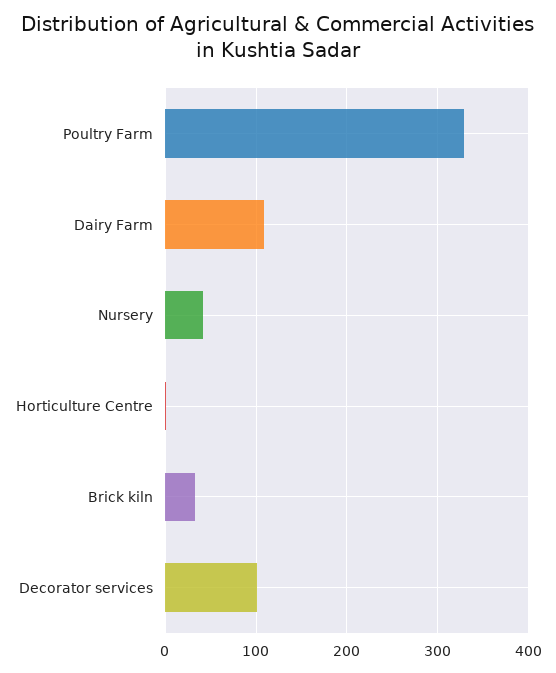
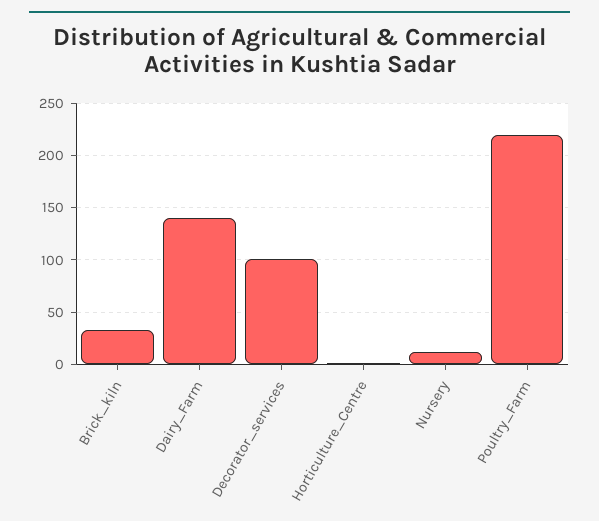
  {
-   "Poultry Farm": 330,
+   "Poultry Farm": 220,
-   "Dairy Farm": 110,
+   "Dairy Farm": 140,
-   "Nursery": 40,
+   "Nursery": 10,
    "Horticulture Centre": 0,
    "Brick kiln": 30,
    "Decorator services": 100
  }

